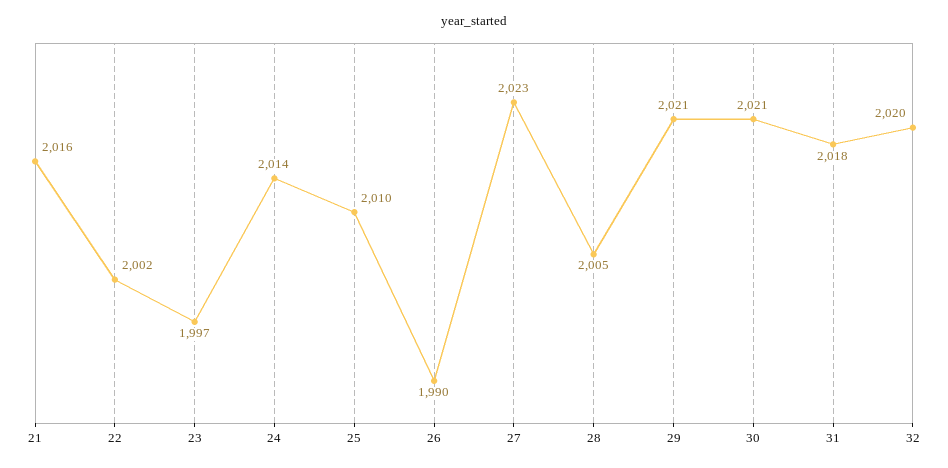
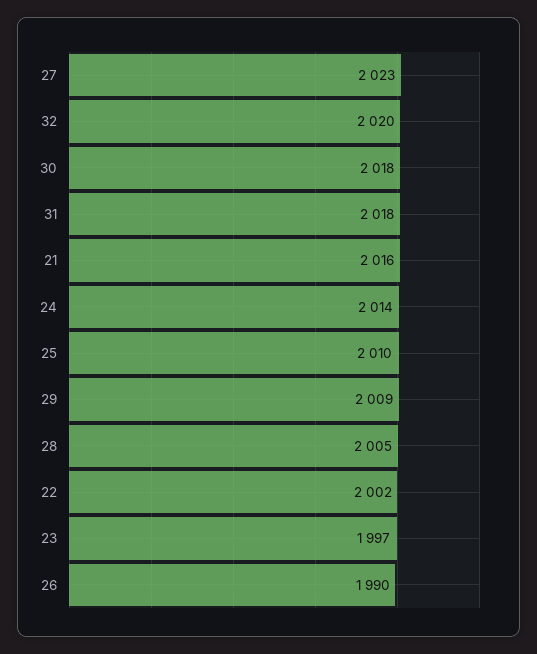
  {
    "21": 2016,
    "22": 2002,
    "23": 1997,
    "24": 2014,
    "25": 2010,
    "26": 1990,
    "27": 2023,
    "28": 2005,
-   "29": 2021,
+   "29": 2009,
-   "30": 2021,
+   "30": 2018,
    "31": 2018,
    "32": 2020
  }

